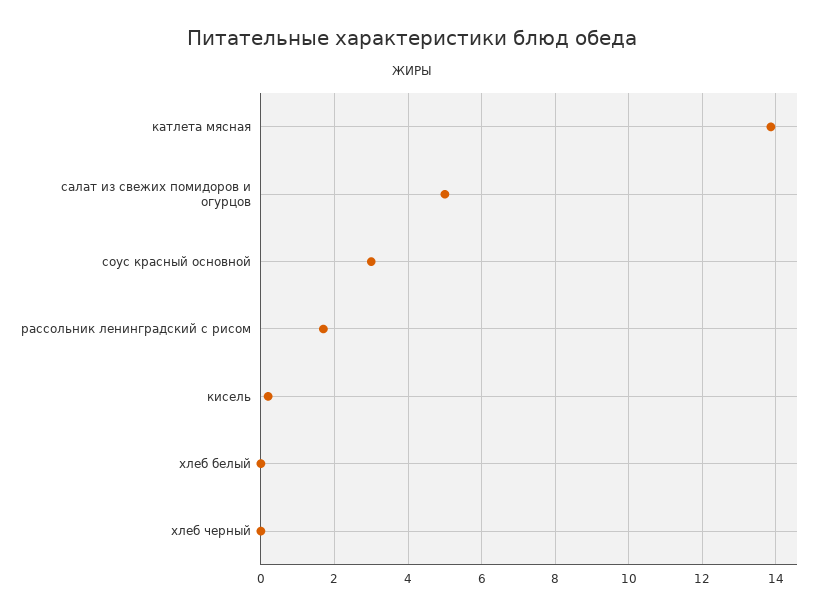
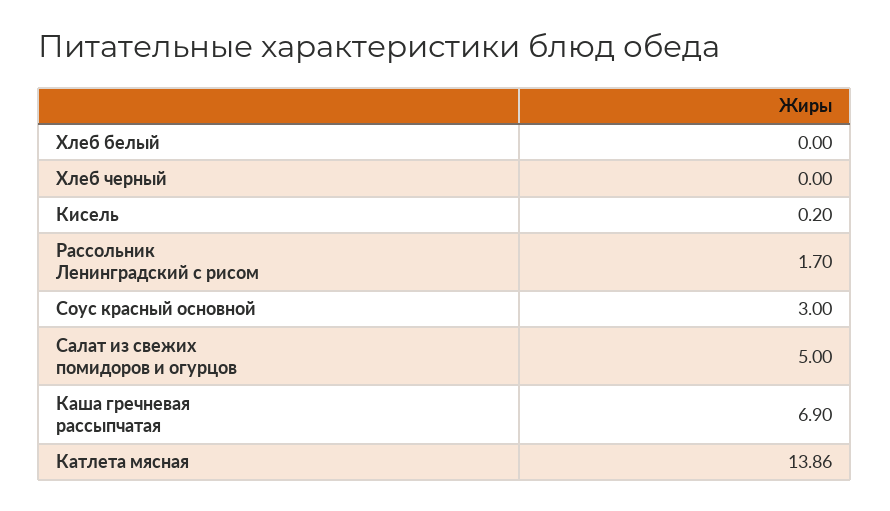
  {
    "катлета мясная": 13.86,
    "салат из свежих помидоров и огурцов": 5,
    "соус красный основной": 3,
    "рассольник ленинградский с рисом": 1.7,
    "кисель": 0.2,
    "хлеб белый": 0,
-   "хлеб черный": 0
+   "хлеб черный": 0,
+   "Каша гречневая рассыпчатая": 6.9
  }

